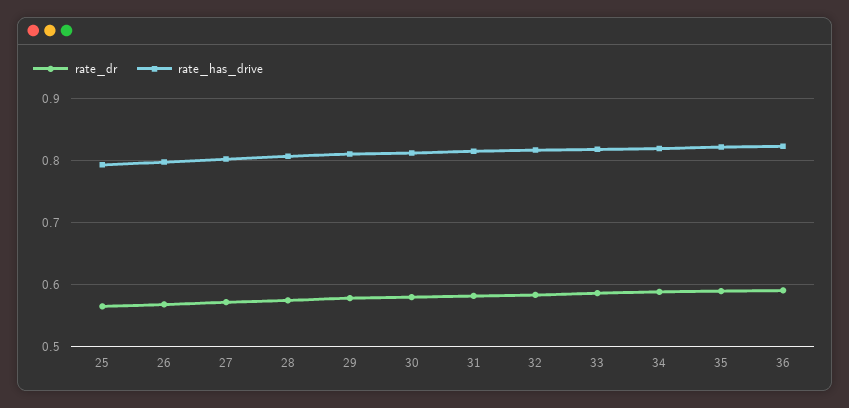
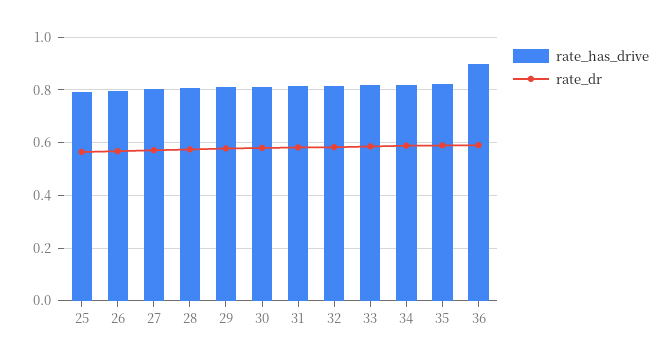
  {
    "rate_dr": {
      "25": 0.56,
      "26": 0.57,
      "27": 0.57,
      "28": 0.57,
      "29": 0.58,
      "30": 0.58,
      "31": 0.58,
      "32": 0.58,
      "33": 0.59,
      "34": 0.59,
      "35": 0.59,
      "36": 0.59
    },
    "rate_has_drive": {
      "25": 0.79,
      "26": 0.8,
      "27": 0.8,
      "28": 0.81,
      "29": 0.81,
      "30": 0.81,
      "31": 0.81,
      "32": 0.82,
      "33": 0.82,
      "34": 0.82,
      "35": 0.82,
-     "36": 0.82
+     "36": 0.9
    }
  }

